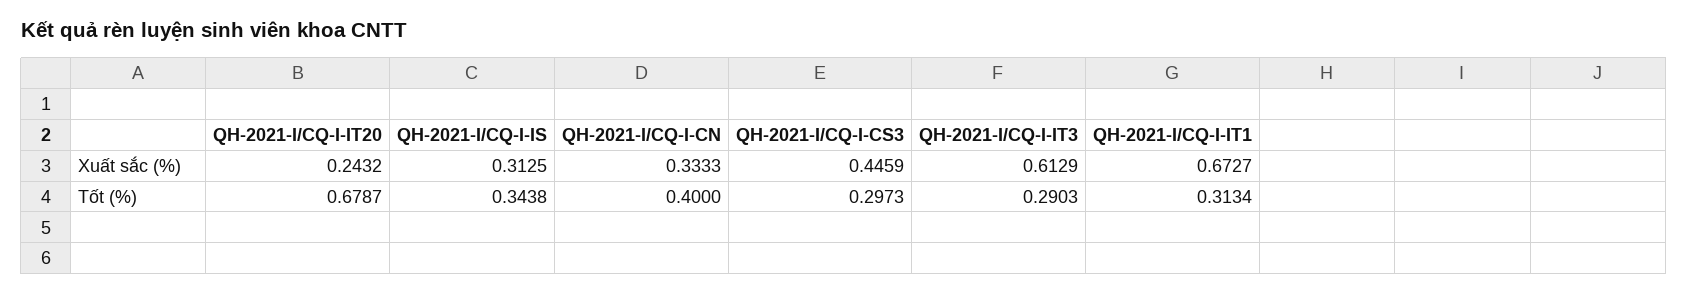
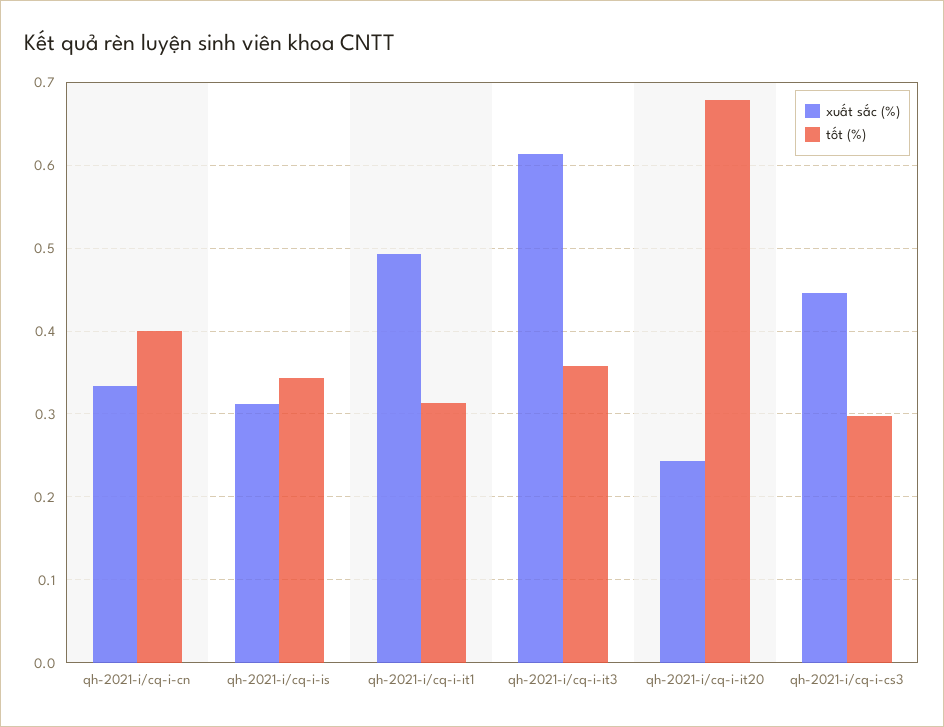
  {
    "Xuất sắc (%)": {
      "QH-2021-I/CQ-I-IT20": 0.2432,
      "QH-2021-I/CQ-I-IS": 0.3125,
      "QH-2021-I/CQ-I-CN": 0.3333,
      "QH-2021-I/CQ-I-CS3": 0.4459,
      "QH-2021-I/CQ-I-IT3": 0.6129,
-     "QH-2021-I/CQ-I-IT1": 0.6727
+     "QH-2021-I/CQ-I-IT1": 0.49
    },
    "Tốt (%)": {
      "QH-2021-I/CQ-I-IT20": 0.6787,
      "QH-2021-I/CQ-I-IS": 0.3438,
      "QH-2021-I/CQ-I-CN": 0.4,
      "QH-2021-I/CQ-I-CS3": 0.2973,
-     "QH-2021-I/CQ-I-IT3": 0.2903,
+     "QH-2021-I/CQ-I-IT3": 0.36,
      "QH-2021-I/CQ-I-IT1": 0.3134
    }
  }

